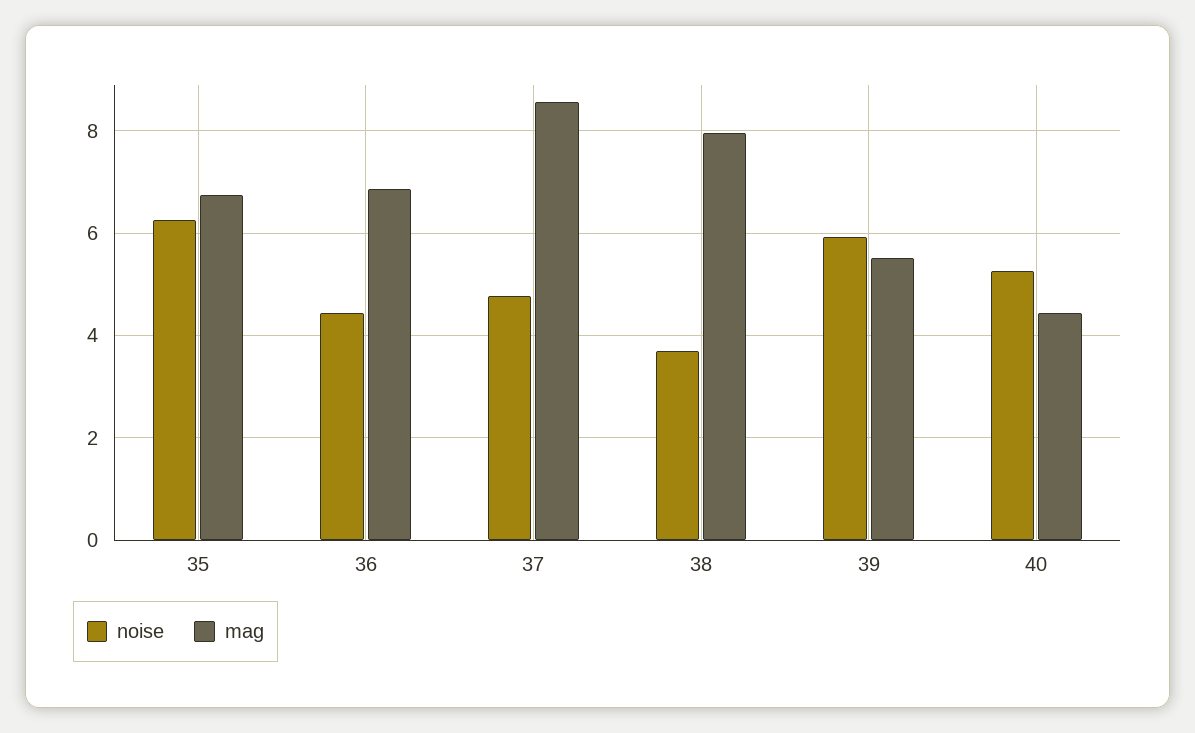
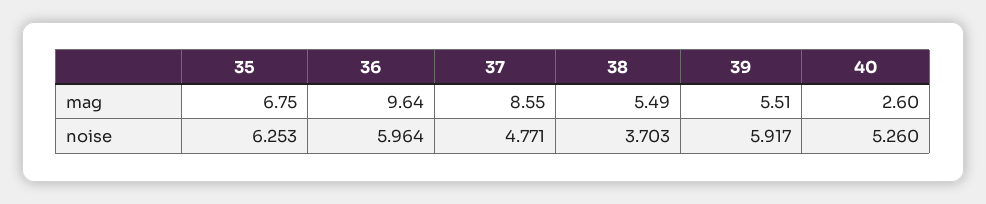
  {
    "noise": {
      "35": 6.253,
-     "36": 4.4,
+     "36": 5.964,
      "37": 4.771,
      "38": 3.703,
      "39": 5.917,
      "40": 5.26
    },
    "mag": {
      "35": 6.75,
-     "36": 6.8,
+     "36": 9.64,
      "37": 8.55,
-     "38": 8,
+     "38": 5.49,
      "39": 5.51,
-     "40": 4.4
+     "40": 2.6
    }
  }

